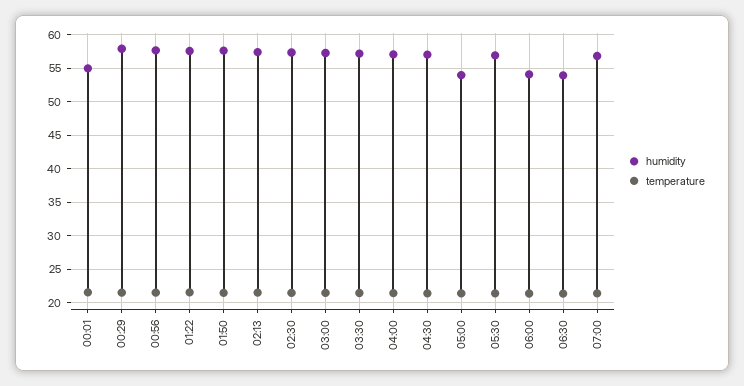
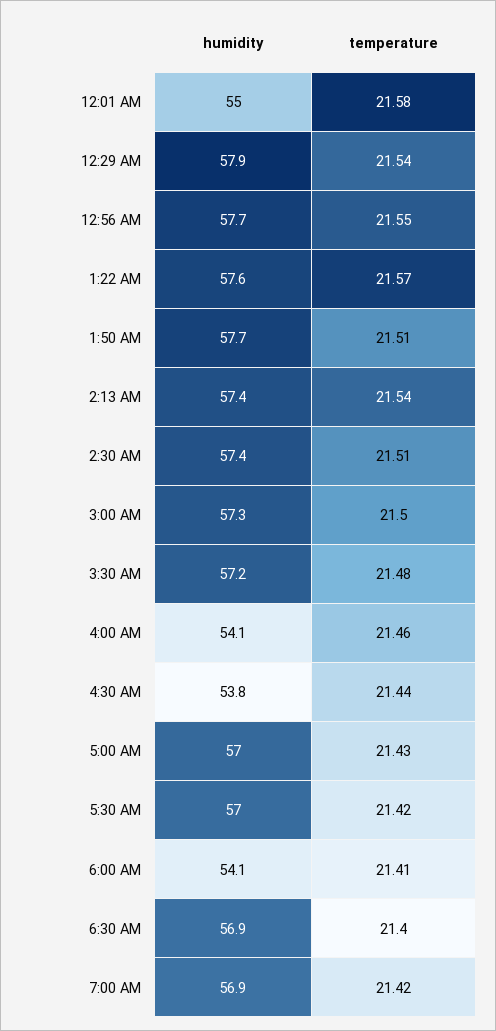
  {
    "humidity": {
      "00:01": 55,
      "00:29": 57.9,
      "00:56": 57.7,
      "01:22": 57.6,
      "01:50": 57.7,
      "02:13": 57.4,
      "02:30": 57.4,
      "03:00": 57.3,
      "03:30": 57.2,
-     "04:00": 57,
+     "04:00": 54.1,
-     "04:30": 57,
+     "04:30": 53.8,
-     "05:00": 54,
+     "05:00": 57,
      "05:30": 57,
      "06:00": 54.1,
-     "06:30": 54,
+     "06:30": 56.9,
      "07:00": 56.9
    },
    "temperature": {
      "00:01": 21.58,
      "00:29": 21.54,
      "00:56": 21.55,
      "01:22": 21.57,
      "01:50": 21.51,
      "02:13": 21.54,
      "02:30": 21.51,
      "03:00": 21.5,
      "03:30": 21.48,
      "04:00": 21.46,
      "04:30": 21.44,
      "05:00": 21.43,
      "05:30": 21.42,
      "06:00": 21.41,
      "06:30": 21.4,
      "07:00": 21.42
    }
  }

